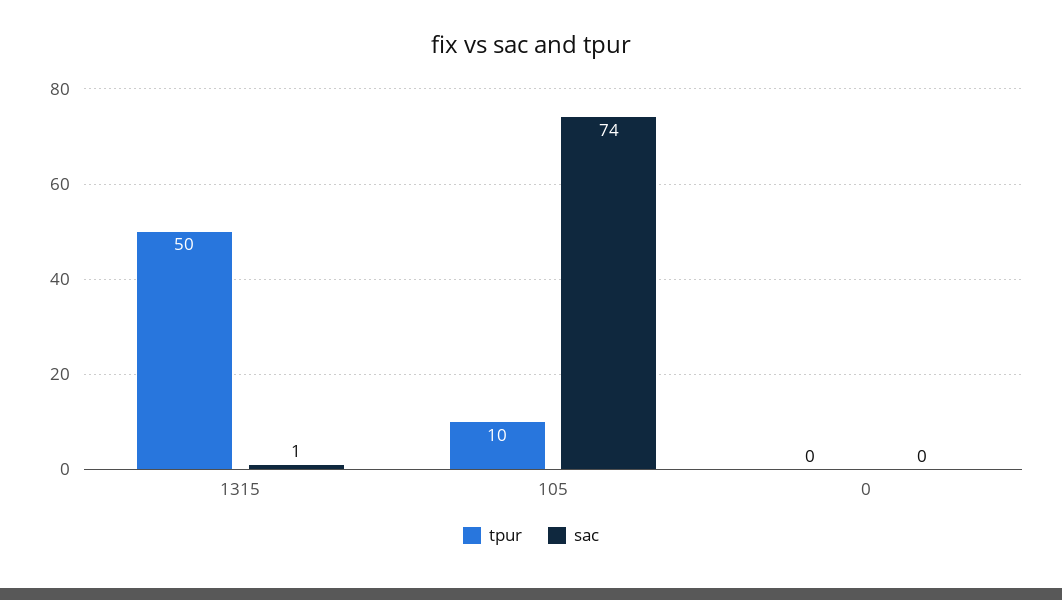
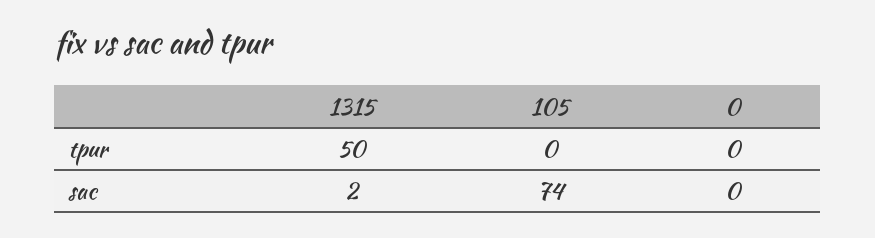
  {
    "tpur": {
      "1315": 50,
-     "105": 10,
+     "105": 0,
      "0": 0
    },
    "sac": {
-     "1315": 1,
+     "1315": 2,
      "105": 74,
      "0": 0
    }
  }

